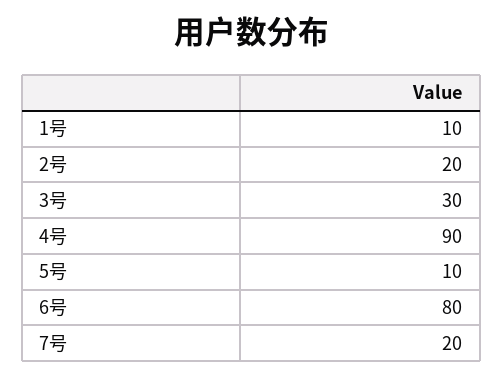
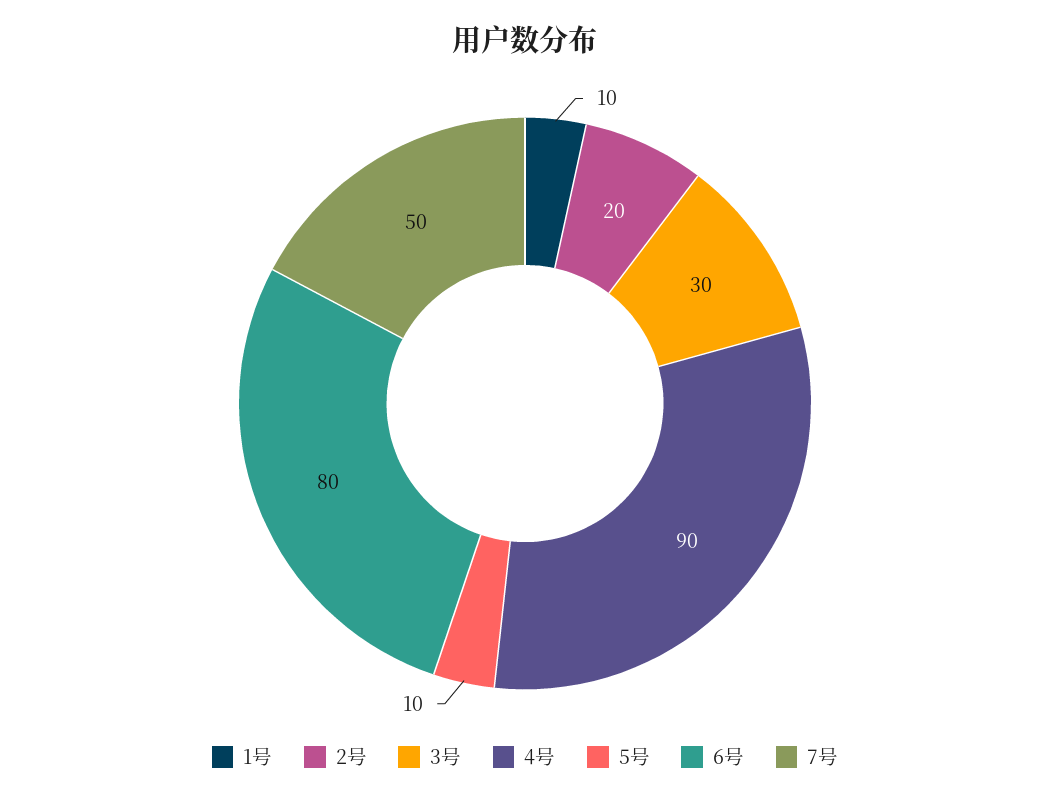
  {
    "1号": 10,
    "2号": 20,
    "3号": 30,
    "4号": 90,
    "5号": 10,
    "6号": 80,
-   "7号": 20
+   "7号": 50
  }

